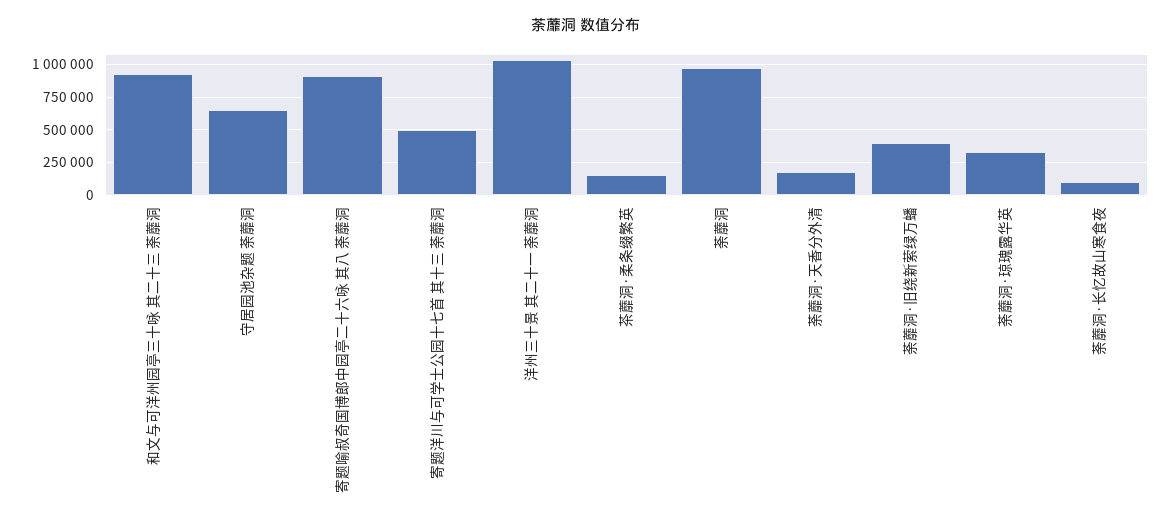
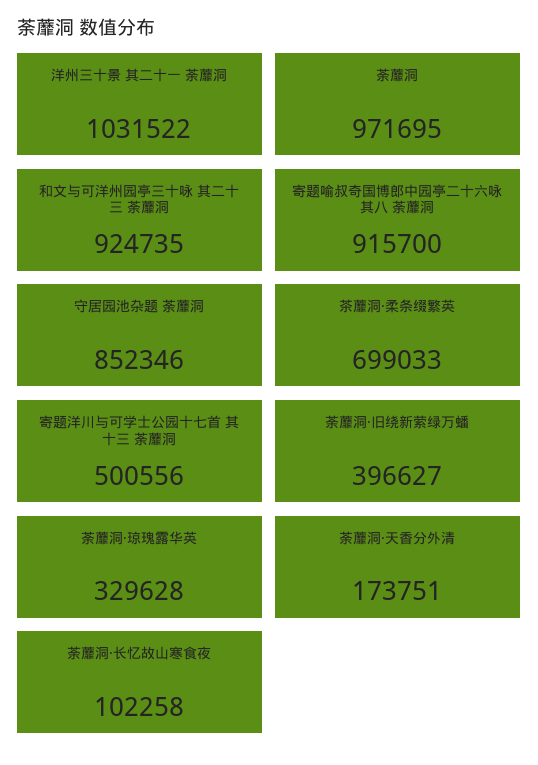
  {
    "和文与可洋州园亭三十咏 其二十三 荼蘼洞": 924735,
-   "守居园池杂题 荼蘼洞": 650000,
+   "守居园池杂题 荼蘼洞": 852346,
    "寄题喻叔奇国博郎中园亭二十六咏 其八 荼蘼洞": 915700,
    "寄题洋川与可学士公园十七首 其十三 荼蘼洞": 500556,
    "洋州三十景 其二十一 荼蘼洞": 1031522,
-   "茶蘼洞·柔条缀繁英": 150000,
+   "茶蘼洞·柔条缀繁英": 699033,
    "荼蘼洞": 971695,
    "荼蘼洞·天香分外清": 173751,
    "荼蘼洞·旧绕新萦绿万蟠": 396627,
    "荼蘼洞·琼瑰露华英": 329628,
    "荼蘼洞·长忆故山寒食夜": 102258
  }

